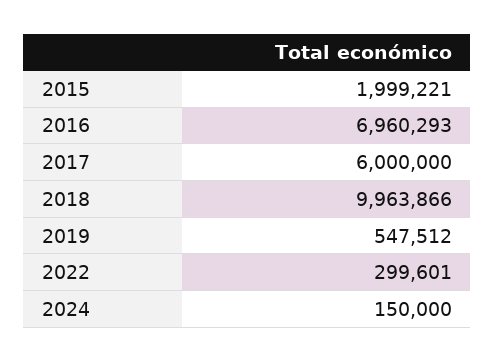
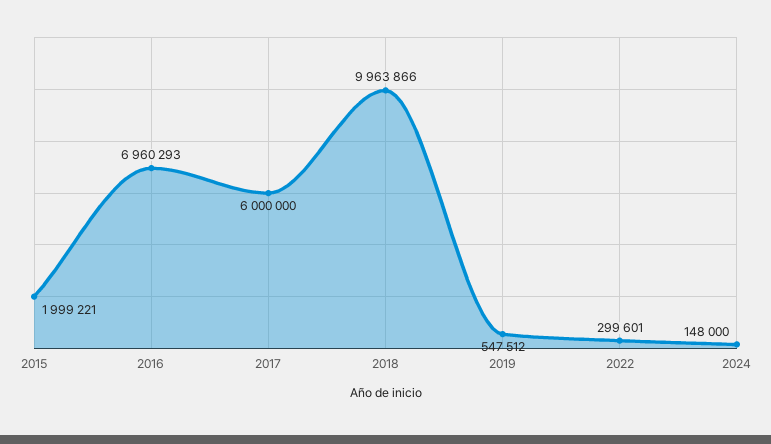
  {
    "2015": 1999221,
    "2016": 6960293,
    "2017": 6000000,
    "2018": 9963866,
    "2019": 547512,
    "2022": 299601,
-   "2024": 150000
+   "2024": 148000
  }

